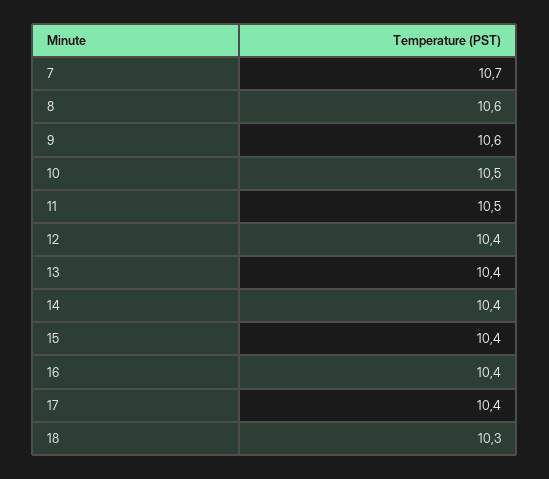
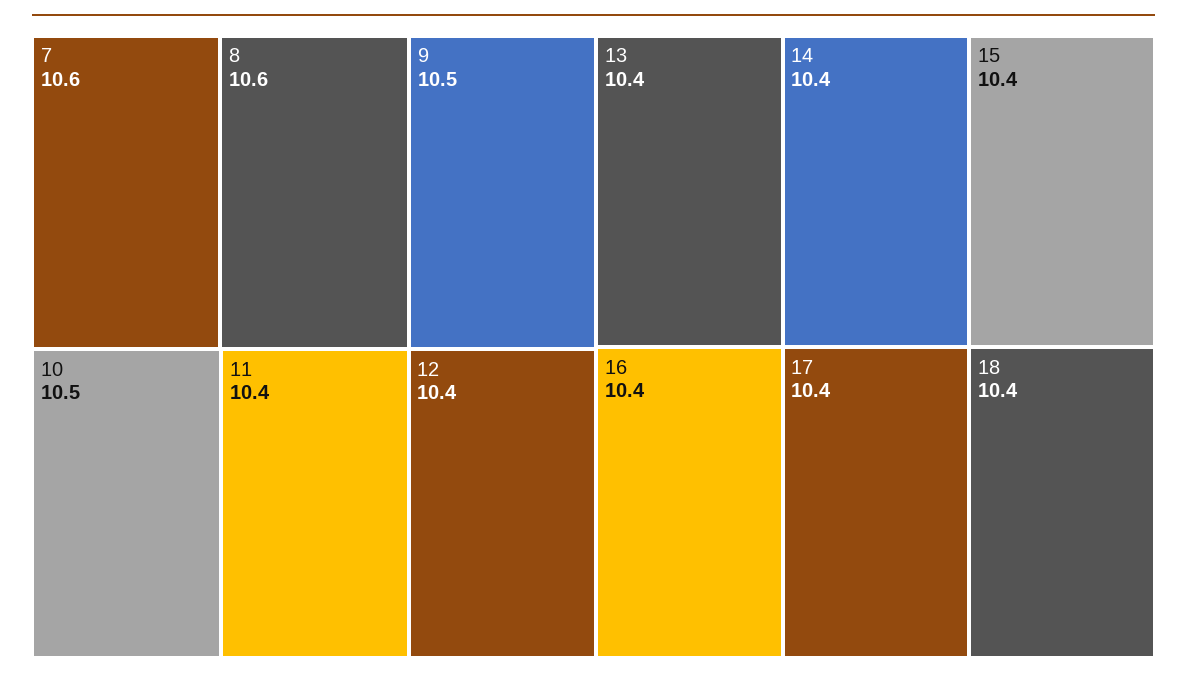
  {
-   "7": 10.7,
+   "7": 10.6,
    "8": 10.6,
-   "9": 10.6,
+   "9": 10.5,
    "10": 10.5,
-   "11": 10.5,
+   "11": 10.4,
    "12": 10.4,
    "13": 10.4,
    "14": 10.4,
    "15": 10.4,
    "16": 10.4,
    "17": 10.4,
-   "18": 10.3
+   "18": 10.4
  }

